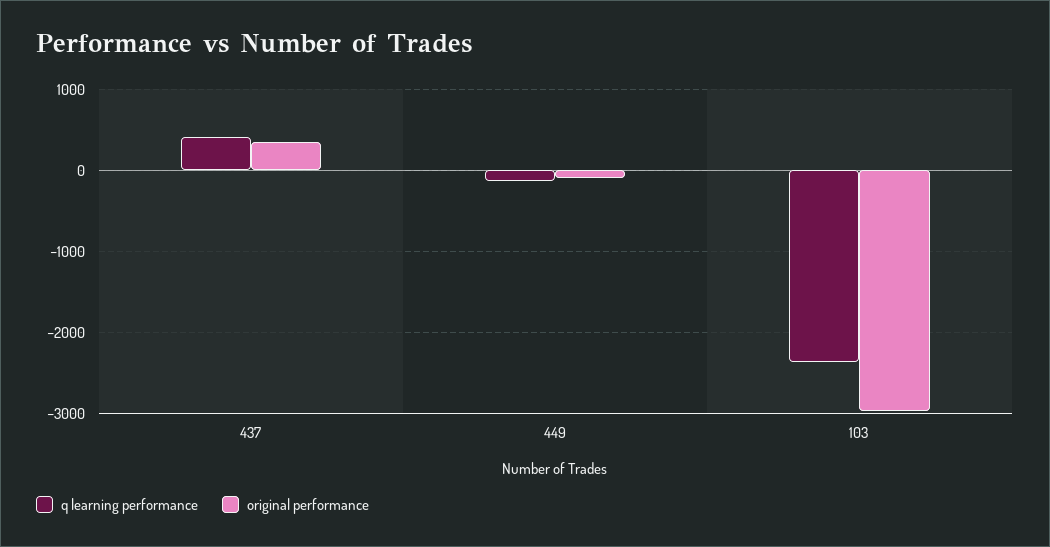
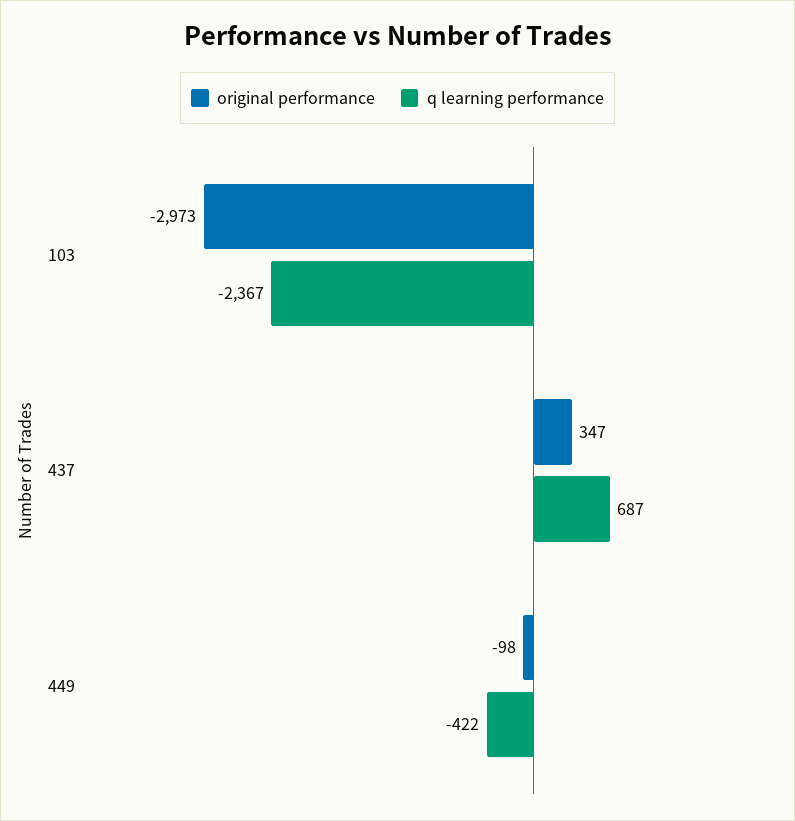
  {
    "q learning performance": {
-     "437": 400,
+     "437": 687,
-     "449": -100,
+     "449": -422,
      "103": -2367
    },
    "original performance": {
      "437": 347,
      "449": -98,
      "103": -2973
    }
  }

